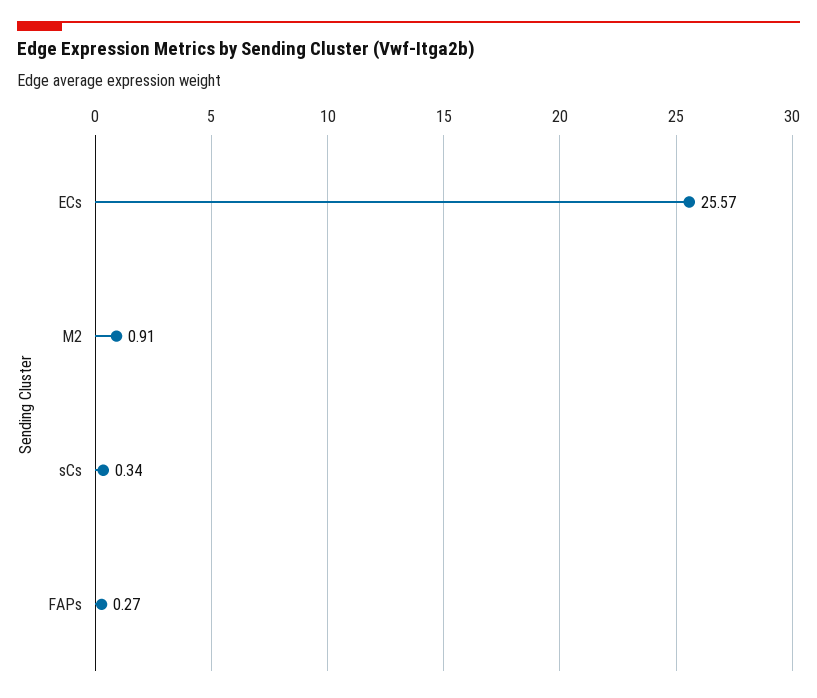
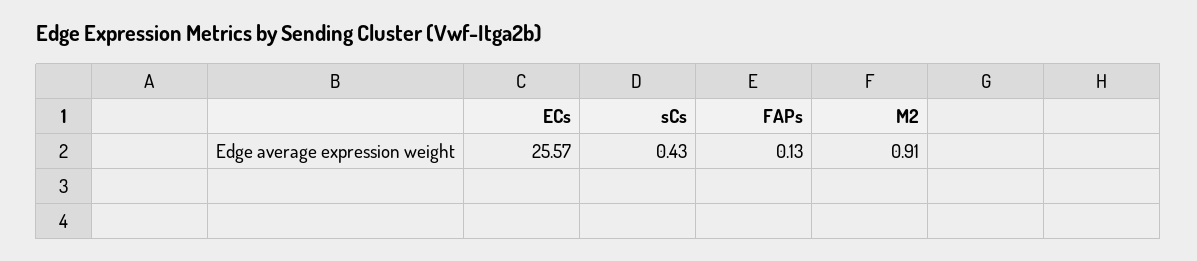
  {
    "ECs": 25.57,
    "M2": 0.91,
-   "sCs": 0.34,
+   "sCs": 0.43,
-   "FAPs": 0.27
+   "FAPs": 0.13
  }

